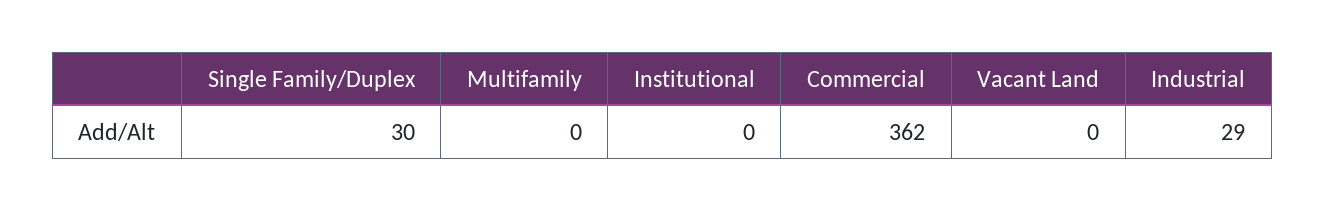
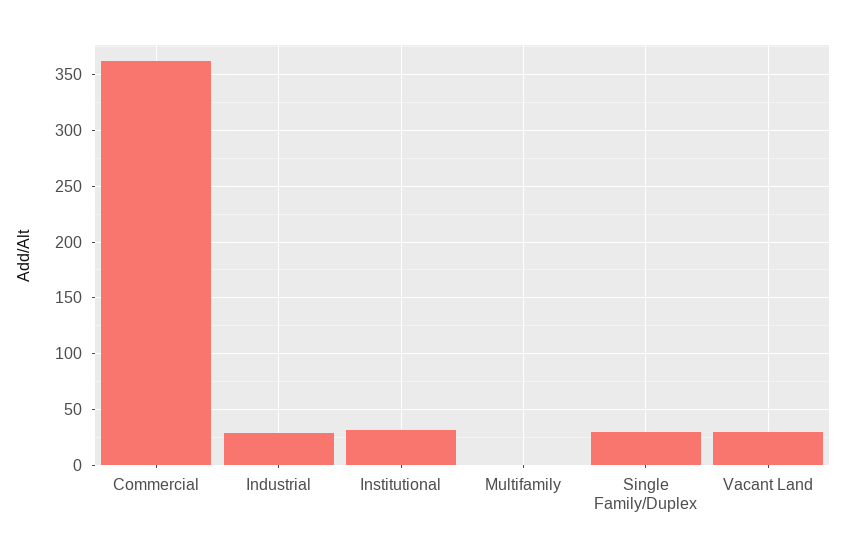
  {
    "Single Family/Duplex": 30,
    "Multifamily": 0,
-   "Institutional": 0,
+   "Institutional": 30,
    "Commercial": 362,
-   "Vacant Land": 0,
+   "Vacant Land": 30,
    "Industrial": 29
  }

